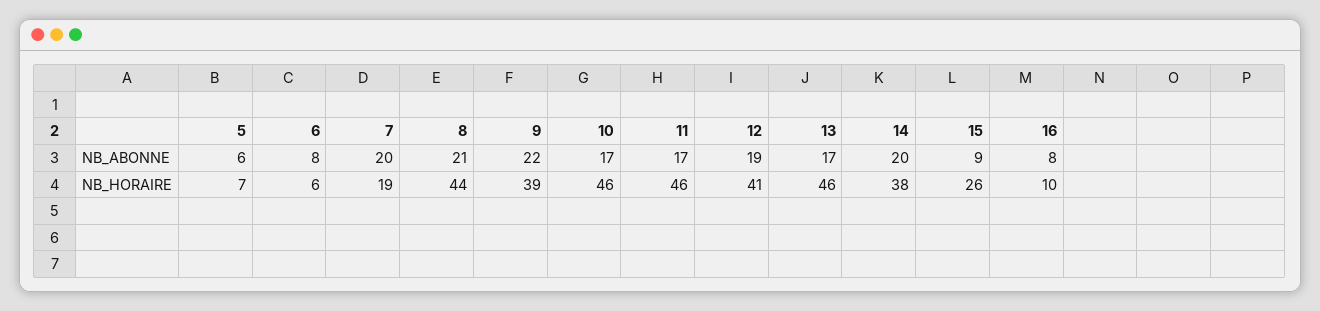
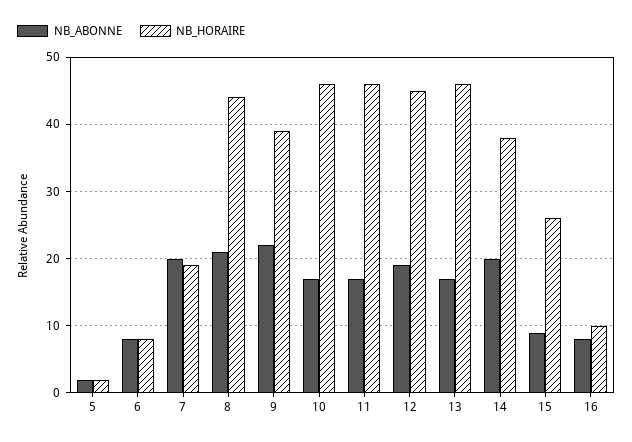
  {
    "NB_ABONNE": {
-     "5": 6,
+     "5": 2,
      "6": 8,
      "7": 20,
      "8": 21,
      "9": 22,
      "10": 17,
      "11": 17,
      "12": 19,
      "13": 17,
      "14": 20,
      "15": 9,
      "16": 8
    },
    "NB_HORAIRE": {
-     "5": 7,
+     "5": 2,
-     "6": 6,
+     "6": 8,
      "7": 19,
      "8": 44,
      "9": 39,
      "10": 46,
      "11": 46,
-     "12": 41,
+     "12": 45,
      "13": 46,
      "14": 38,
      "15": 26,
      "16": 10
    }
  }

